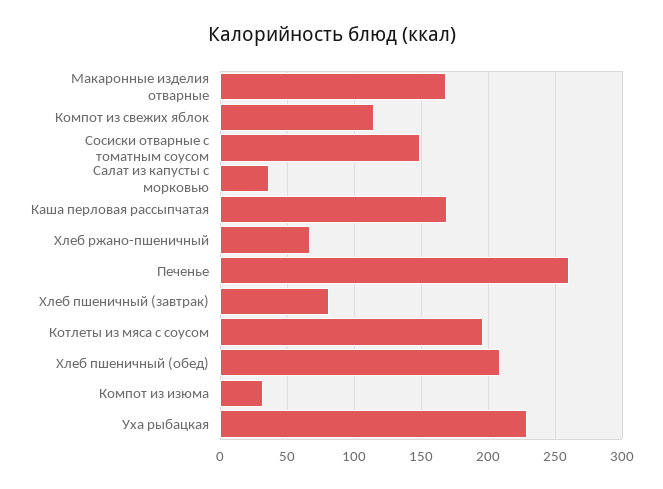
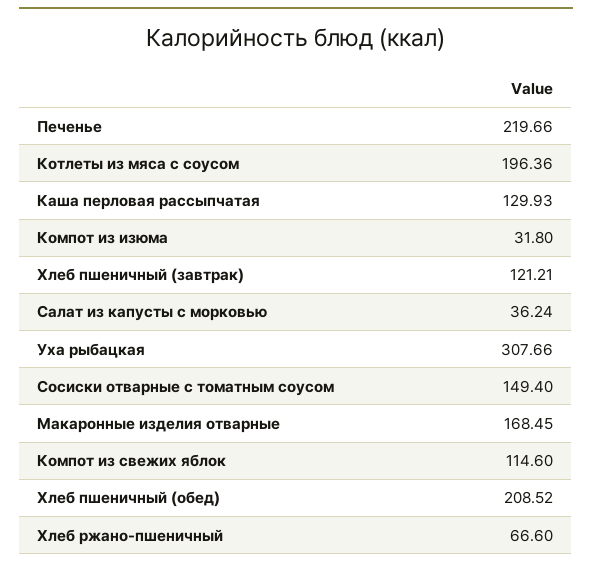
  {
    "Макаронные изделия отварные": 168.45,
    "Компот из свежих яблок": 114.6,
    "Сосиски отварные с томатным соусом": 149.4,
    "Салат из капусты с морковью": 36.24,
-   "Каша перловая рассыпчатая": 170,
+   "Каша перловая рассыпчатая": 129.93,
    "Хлеб ржано-пшеничный": 66.6,
-   "Печенье": 260,
+   "Печенье": 219.66,
-   "Хлеб пшеничный (завтрак)": 80,
+   "Хлеб пшеничный (завтрак)": 121.21,
    "Котлеты из мяса с соусом": 196.36,
    "Хлеб пшеничный (обед)": 208.52,
    "Компот из изюма": 31.8,
-   "Уха рыбацкая": 230
+   "Уха рыбацкая": 307.66
  }

